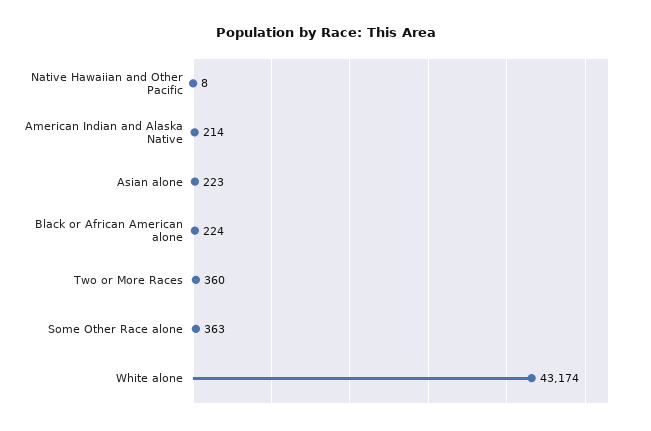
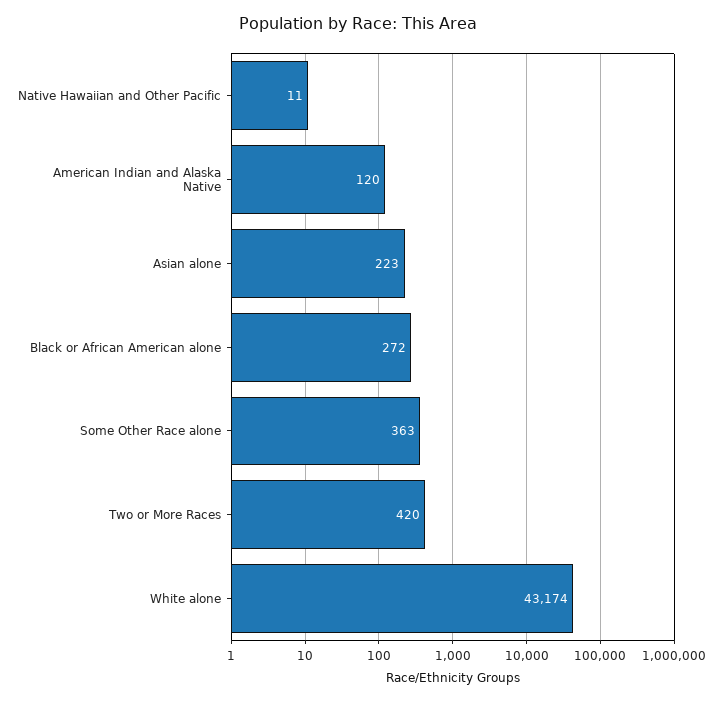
  {
-   "Native Hawaiian and Other Pacific": 8,
+   "Native Hawaiian and Other Pacific": 11,
-   "American Indian and Alaska Native": 214,
+   "American Indian and Alaska Native": 120,
    "Asian alone": 223,
-   "Black or African American alone": 224,
+   "Black or African American alone": 272,
-   "Two or More Races": 360,
+   "Two or More Races": 420,
    "Some Other Race alone": 363,
    "White alone": 43174
  }

